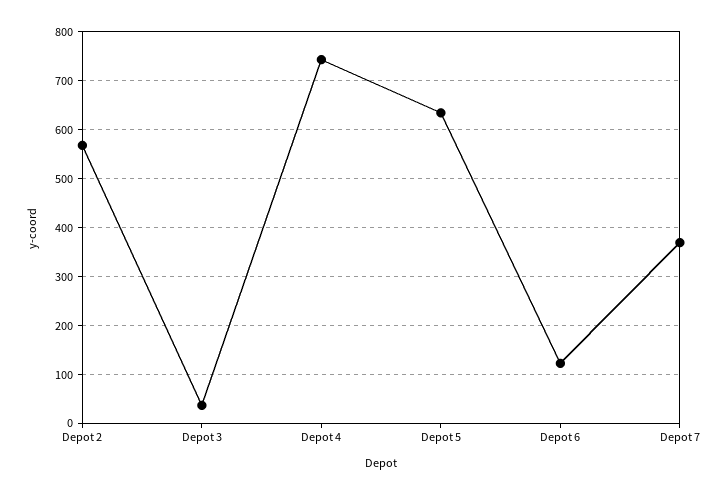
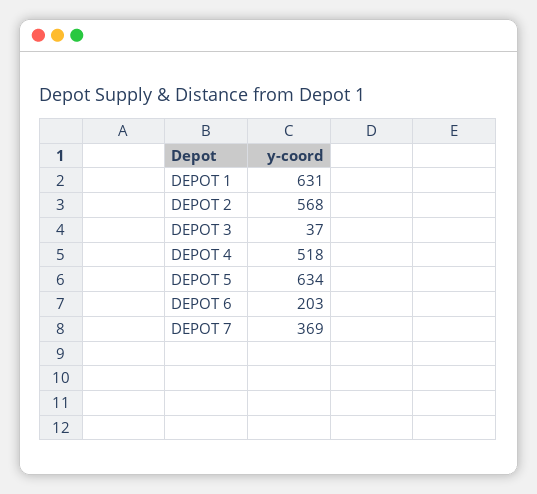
  {
    "Depot 2": 568,
    "Depot 3": 37,
-   "Depot 4": 740,
+   "Depot 4": 518,
    "Depot 5": 634,
-   "Depot 6": 120,
+   "Depot 6": 203,
-   "Depot 7": 369
+   "Depot 7": 369,
+   "DEPOT 1": 631
  }

